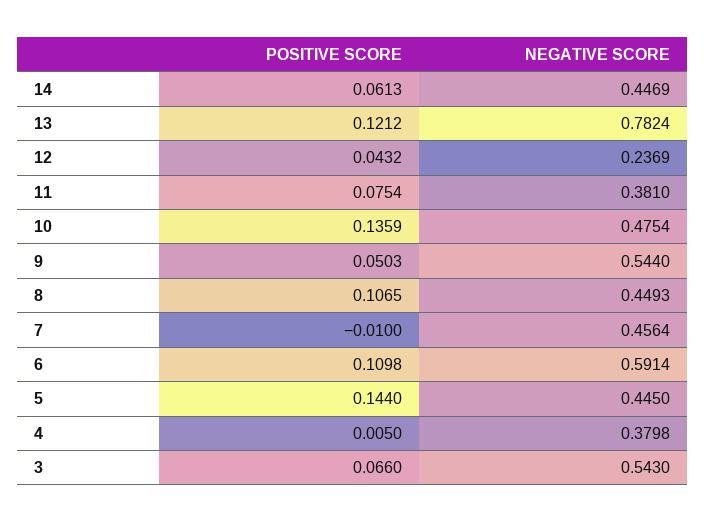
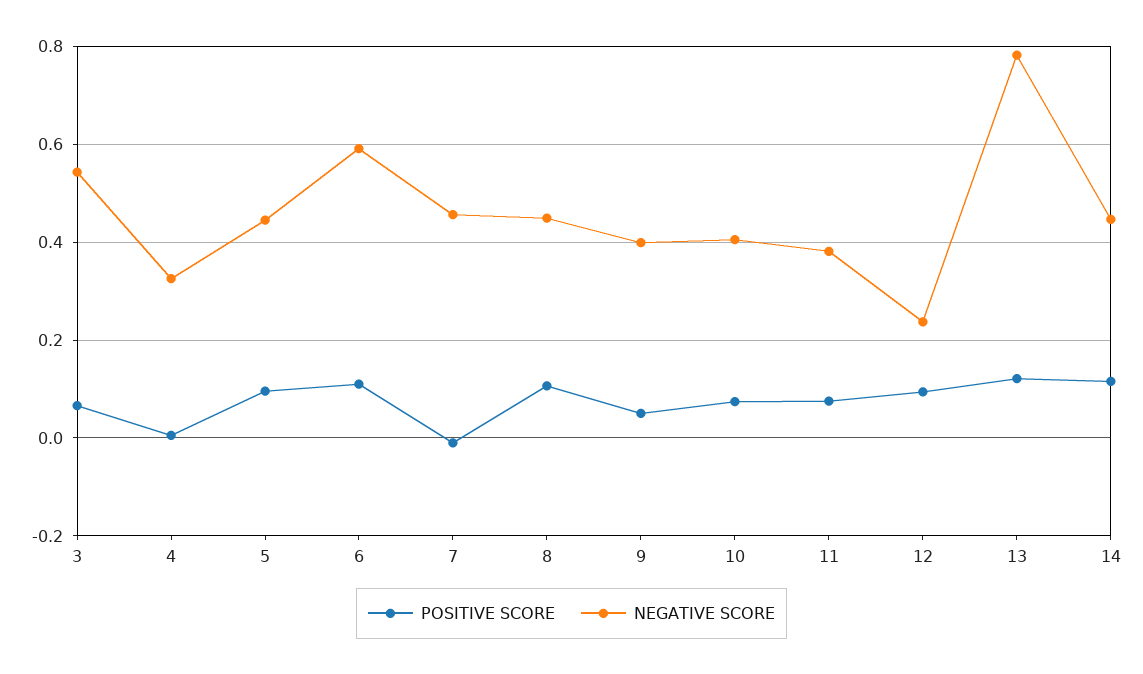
  {
    "POSITIVE SCORE": {
-     "14": 0.0613,
+     "14": 0.12,
      "13": 0.1212,
-     "12": 0.0432,
+     "12": 0.1,
      "11": 0.0754,
-     "10": 0.1359,
+     "10": 0.08,
      "9": 0.0503,
      "8": 0.1065,
      "7": -0.01,
      "6": 0.1098,
-     "5": 0.144,
+     "5": 0.1,
      "4": 0.005,
      "3": 0.066
    },
    "NEGATIVE SCORE": {
      "14": 0.4469,
      "13": 0.7824,
      "12": 0.2369,
      "11": 0.381,
-     "10": 0.4754,
+     "10": 0.4,
-     "9": 0.544,
+     "9": 0.4,
      "8": 0.4493,
      "7": 0.4564,
      "6": 0.5914,
      "5": 0.445,
-     "4": 0.3798,
+     "4": 0.32,
      "3": 0.543
    }
  }

